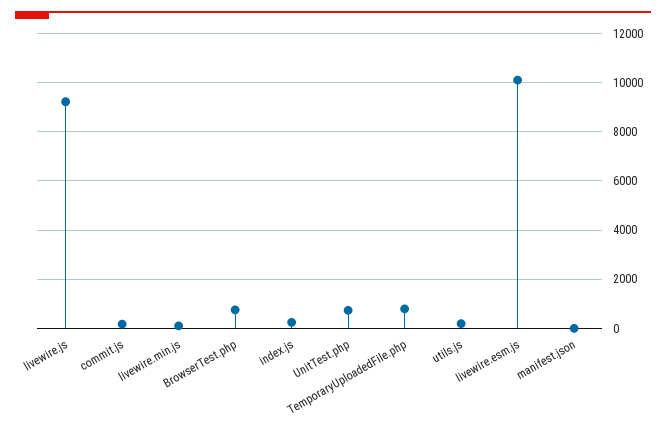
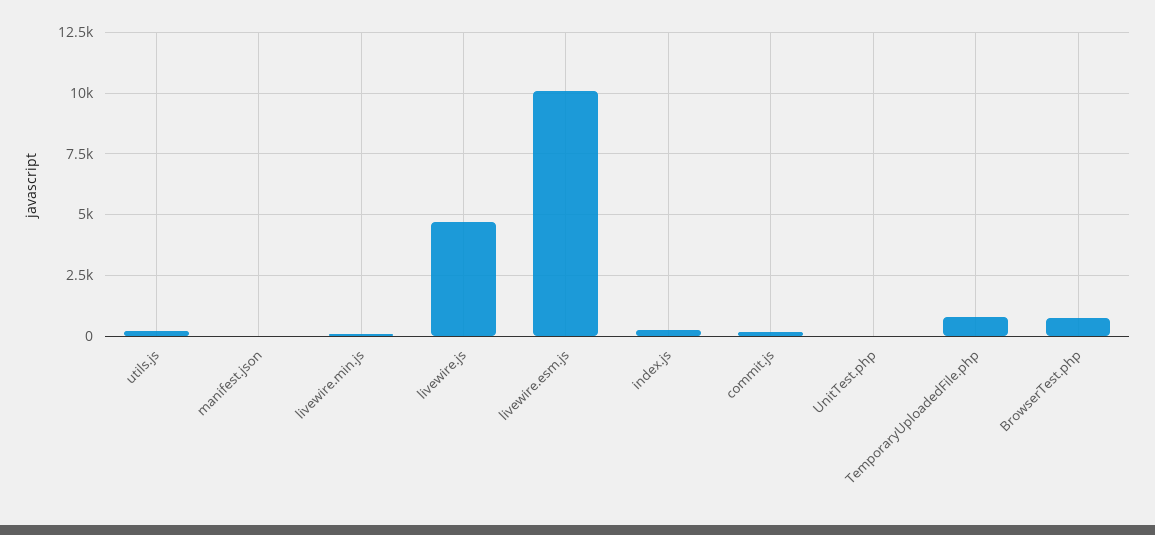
  {
-   "livewire.js": 9250,
+   "livewire.js": 4750,
    "commit.js": 250,
    "livewire.min.js": 0,
    "BrowserTest.php": 750,
    "index.js": 250,
-   "UnitTest.php": 750,
+   "UnitTest.php": 0,
    "TemporaryUploadedFile.php": 750,
    "utils.js": 250,
    "livewire.esm.js": 10000,
    "manifest.json": 0
  }

